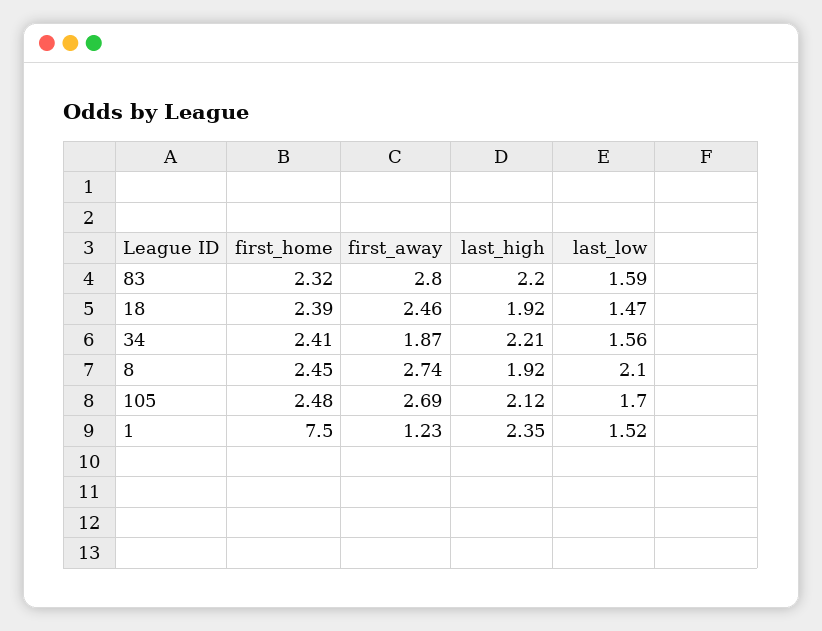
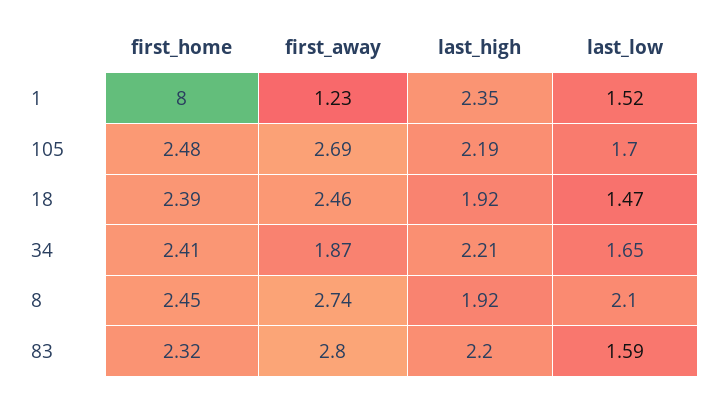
  {
    "first_home": {
      "83": 2.32,
      "18": 2.39,
      "34": 2.41,
      "8": 2.45,
      "105": 2.48,
-     "1": 7.5
+     "1": 8
    },
    "first_away": {
      "83": 2.8,
      "18": 2.46,
      "34": 1.87,
      "8": 2.74,
      "105": 2.69,
      "1": 1.23
    },
    "last_high": {
      "83": 2.2,
      "18": 1.92,
      "34": 2.21,
      "8": 1.92,
-     "105": 2.12,
+     "105": 2.19,
      "1": 2.35
    },
    "last_low": {
      "83": 1.59,
      "18": 1.47,
-     "34": 1.56,
+     "34": 1.65,
      "8": 2.1,
      "105": 1.7,
      "1": 1.52
    }
  }

